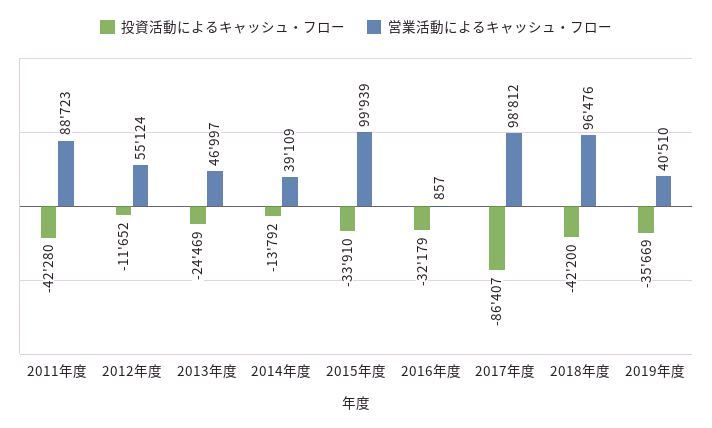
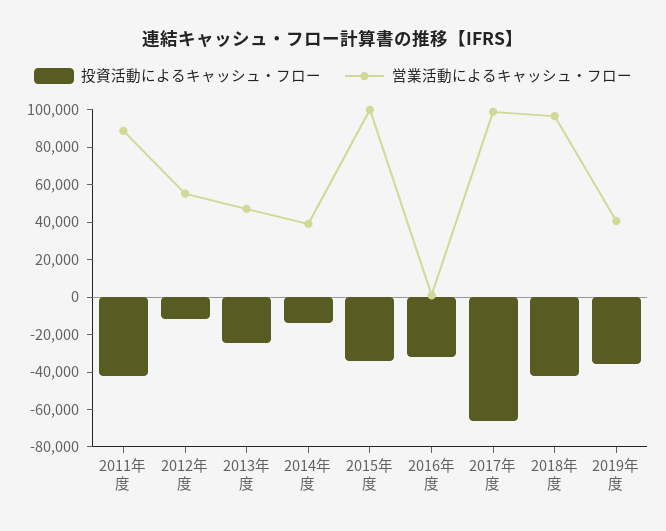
  {
    "投資活動によるキャッシュ・フロー": {
      "2011年度": -42280,
      "2012年度": -11652,
      "2013年度": -24469,
      "2014年度": -13792,
      "2015年度": -33910,
      "2016年度": -32179,
-     "2017年度": -86407,
+     "2017年度": -65000,
      "2018年度": -42200,
      "2019年度": -35669
    },
    "営業活動によるキャッシュ・フロー": {
      "2011年度": 88723,
      "2012年度": 55124,
      "2013年度": 46997,
      "2014年度": 39109,
      "2015年度": 99939,
      "2016年度": 857,
      "2017年度": 98812,
      "2018年度": 96476,
      "2019年度": 40510
    }
  }

